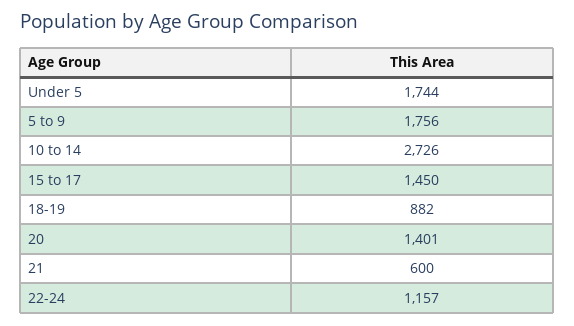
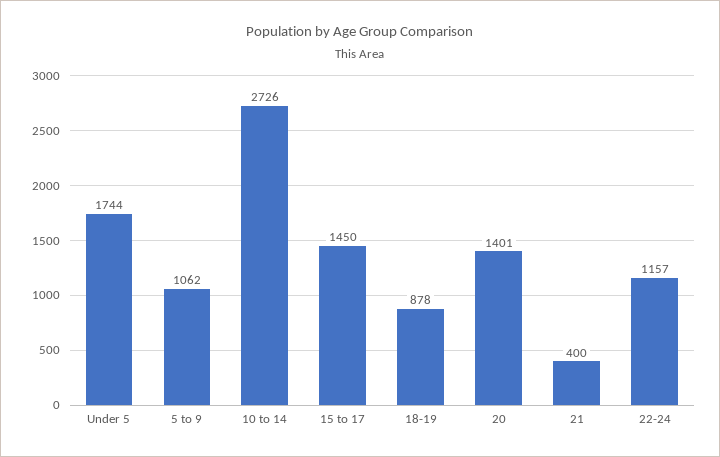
  {
    "Under 5": 1744,
-   "5 to 9": 1756,
+   "5 to 9": 1062,
    "10 to 14": 2726,
    "15 to 17": 1450,
-   "18-19": 882,
+   "18-19": 878,
    "20": 1401,
-   "21": 600,
+   "21": 400,
    "22-24": 1157
  }

